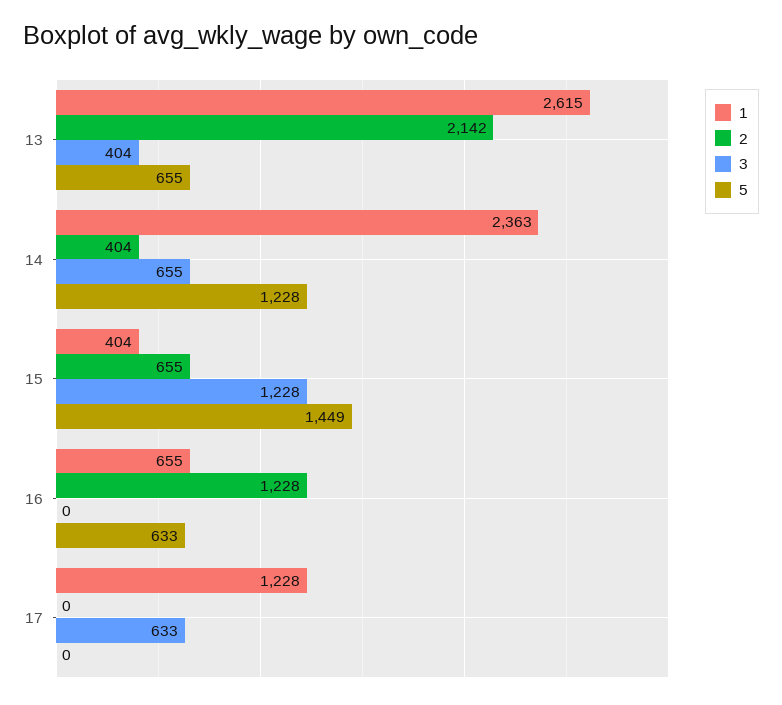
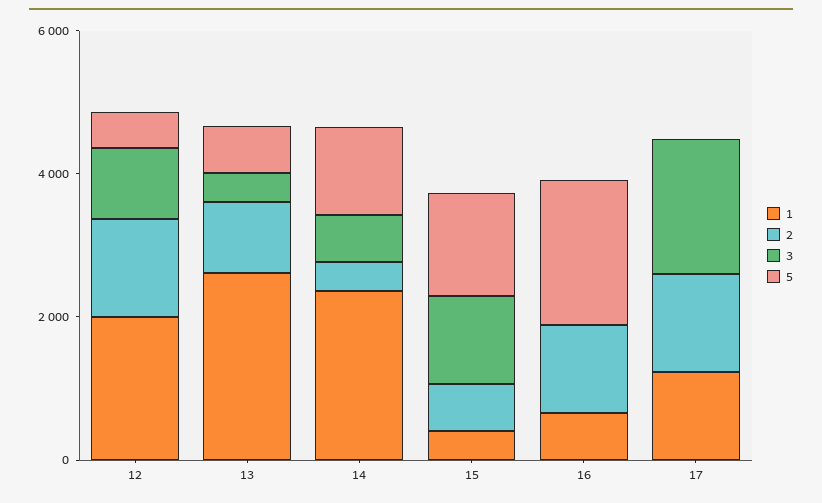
  {
    "1": {
      "13": 2615,
      "14": 2363,
      "15": 404,
      "16": 655,
-     "17": 1228
+     "17": 1228,
+     "12": 2000
    },
    "2": {
-     "13": 2142,
+     "13": 1000,
      "14": 404,
      "15": 655,
      "16": 1228,
-     "17": 0
+     "17": 1500,
+     "12": 1500
    },
    "3": {
      "13": 404,
      "14": 655,
      "15": 1228,
      "16": 0,
-     "17": 633
+     "17": 2000,
+     "12": 1000
    },
    "5": {
      "13": 655,
      "14": 1228,
      "15": 1449,
-     "16": 633,
+     "16": 2000,
-     "17": 0
+     "17": 0,
+     "12": 500
    }
  }

